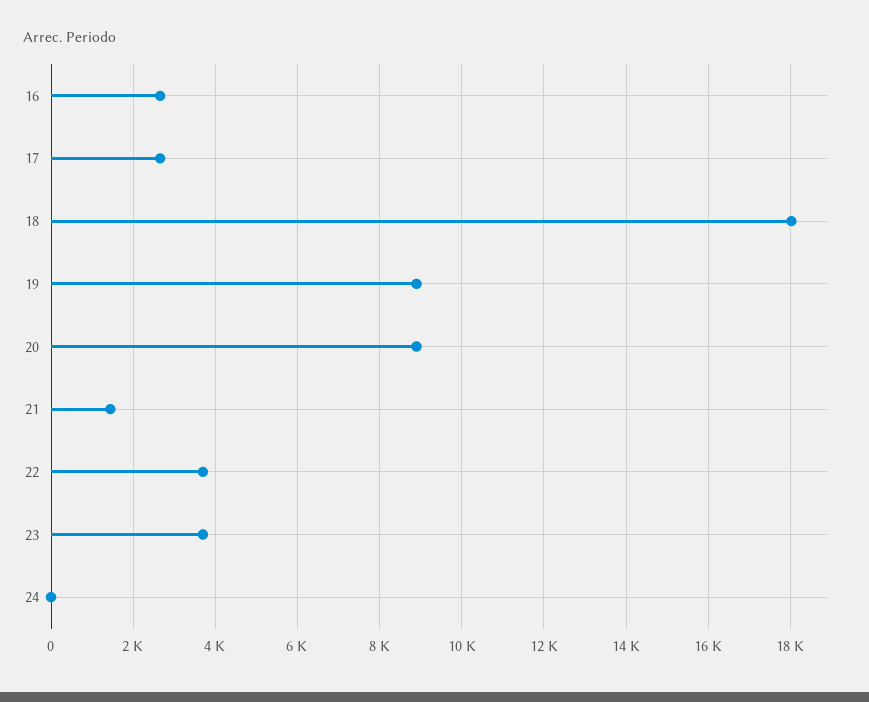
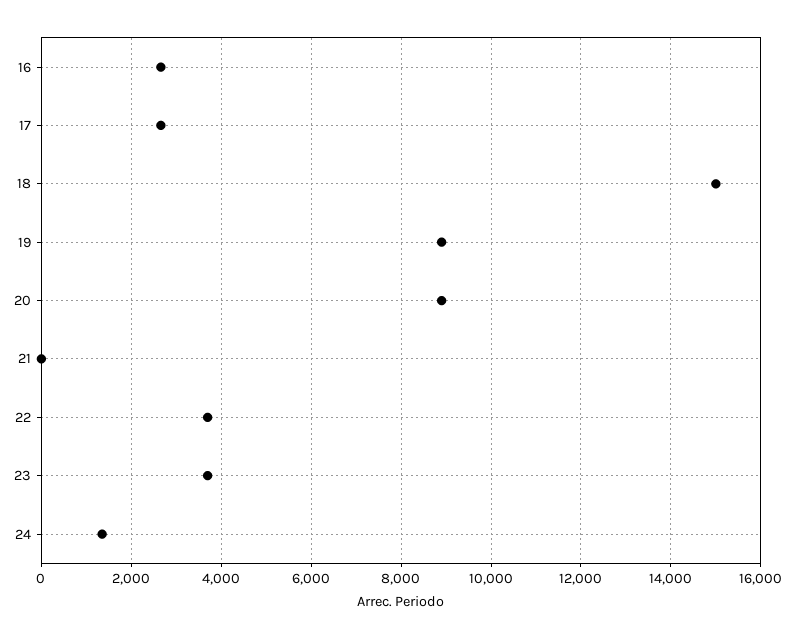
  {
    "16": 2600,
    "17": 2600,
-   "18": 18000,
+   "18": 15000,
    "19": 8800,
    "20": 8800,
-   "21": 1400,
+   "21": 0,
    "22": 3600,
    "23": 3600,
-   "24": 0
+   "24": 1400
  }

